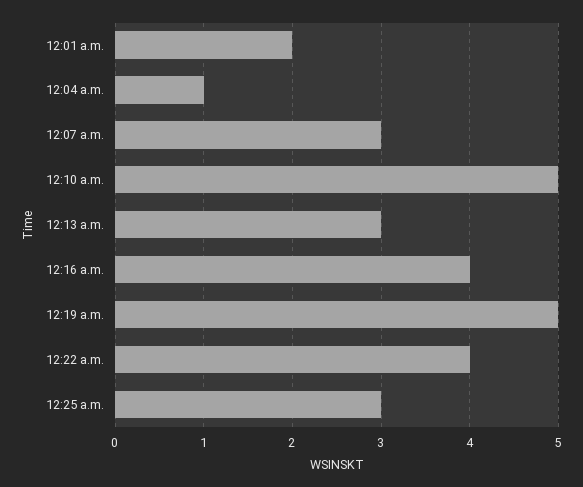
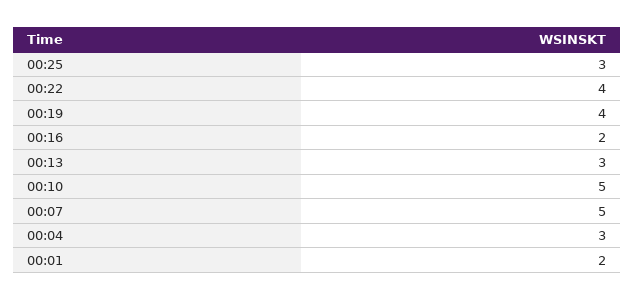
  {
    "12:01 a.m.": 2,
-   "12:04 a.m.": 1,
+   "12:04 a.m.": 3,
-   "12:07 a.m.": 3,
+   "12:07 a.m.": 5,
    "12:10 a.m.": 5,
    "12:13 a.m.": 3,
-   "12:16 a.m.": 4,
+   "12:16 a.m.": 2,
-   "12:19 a.m.": 5,
+   "12:19 a.m.": 4,
    "12:22 a.m.": 4,
    "12:25 a.m.": 3
  }

